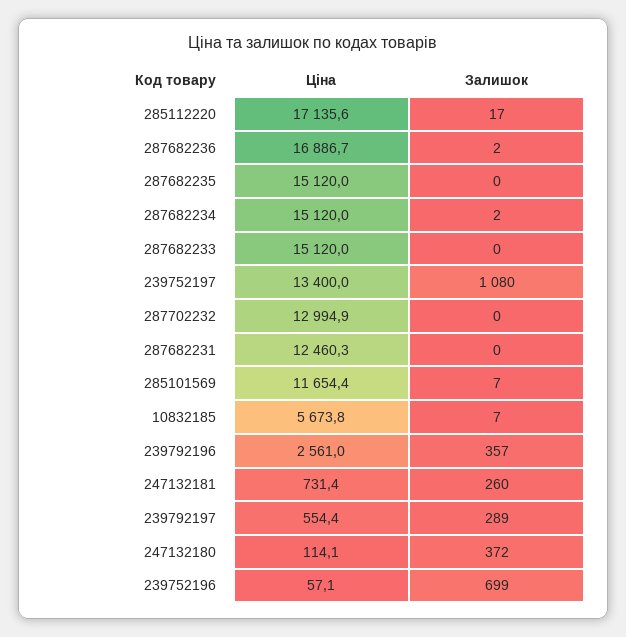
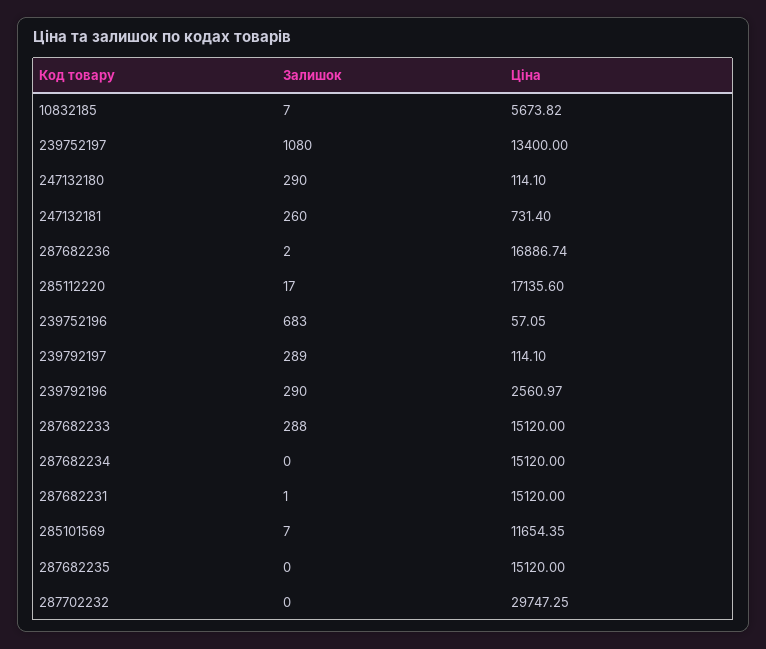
  {
    "Ціна": {
      "285112220": 17135.6,
      "287682236": 16886.74,
      "287682235": 15120,
      "287682234": 15120,
      "287682233": 15120,
      "239752197": 13400,
-     "287702232": 12994.9,
+     "287702232": 29747.25,
-     "287682231": 12460.3,
+     "287682231": 15120,
      "285101569": 11654.35,
      "10832185": 5673.82,
      "239792196": 2560.97,
      "247132181": 731.4,
-     "239792197": 554.4,
+     "239792197": 114.1,
      "247132180": 114.1,
      "239752196": 57.05
    },
    "Залишок": {
      "285112220": 17,
      "287682236": 2,
      "287682235": 0,
-     "287682234": 2,
+     "287682234": 0,
-     "287682233": 0,
+     "287682233": 288,
      "239752197": 1080,
      "287702232": 0,
-     "287682231": 0,
+     "287682231": 1,
      "285101569": 7,
      "10832185": 7,
-     "239792196": 357,
+     "239792196": 290,
      "247132181": 260,
      "239792197": 289,
-     "247132180": 372,
+     "247132180": 290,
-     "239752196": 699
+     "239752196": 683
    }
  }

